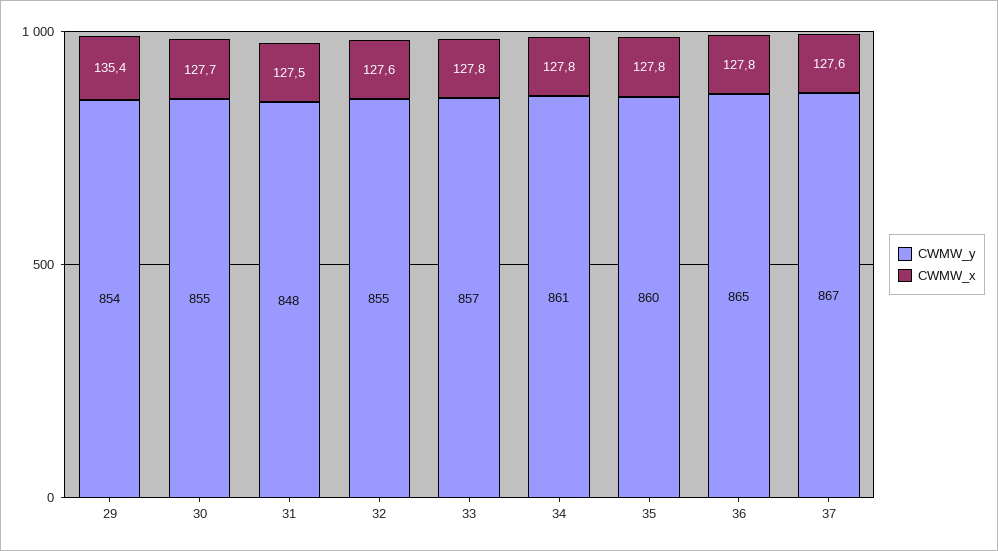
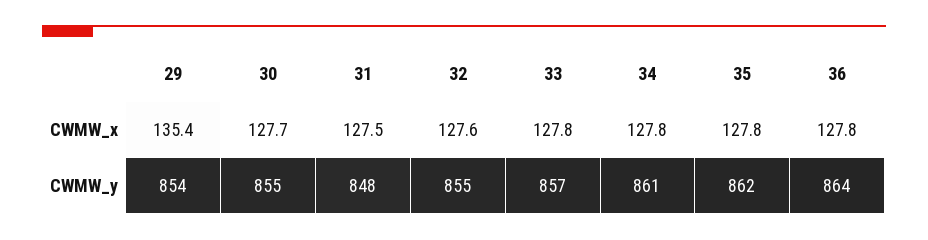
  {
    "CWMW_y": {
      "29": 854,
      "30": 855,
      "31": 848,
      "32": 855,
      "33": 857,
      "34": 861,
-     "35": 860,
+     "35": 862,
-     "36": 865,
+     "36": 864
-     "37": 867
    },
    "CWMW_x": {
      "29": 135.4,
      "30": 127.7,
      "31": 127.5,
      "32": 127.6,
      "33": 127.8,
      "34": 127.8,
      "35": 127.8,
-     "36": 127.8,
+     "36": 127.8
-     "37": 127.6
    }
  }

